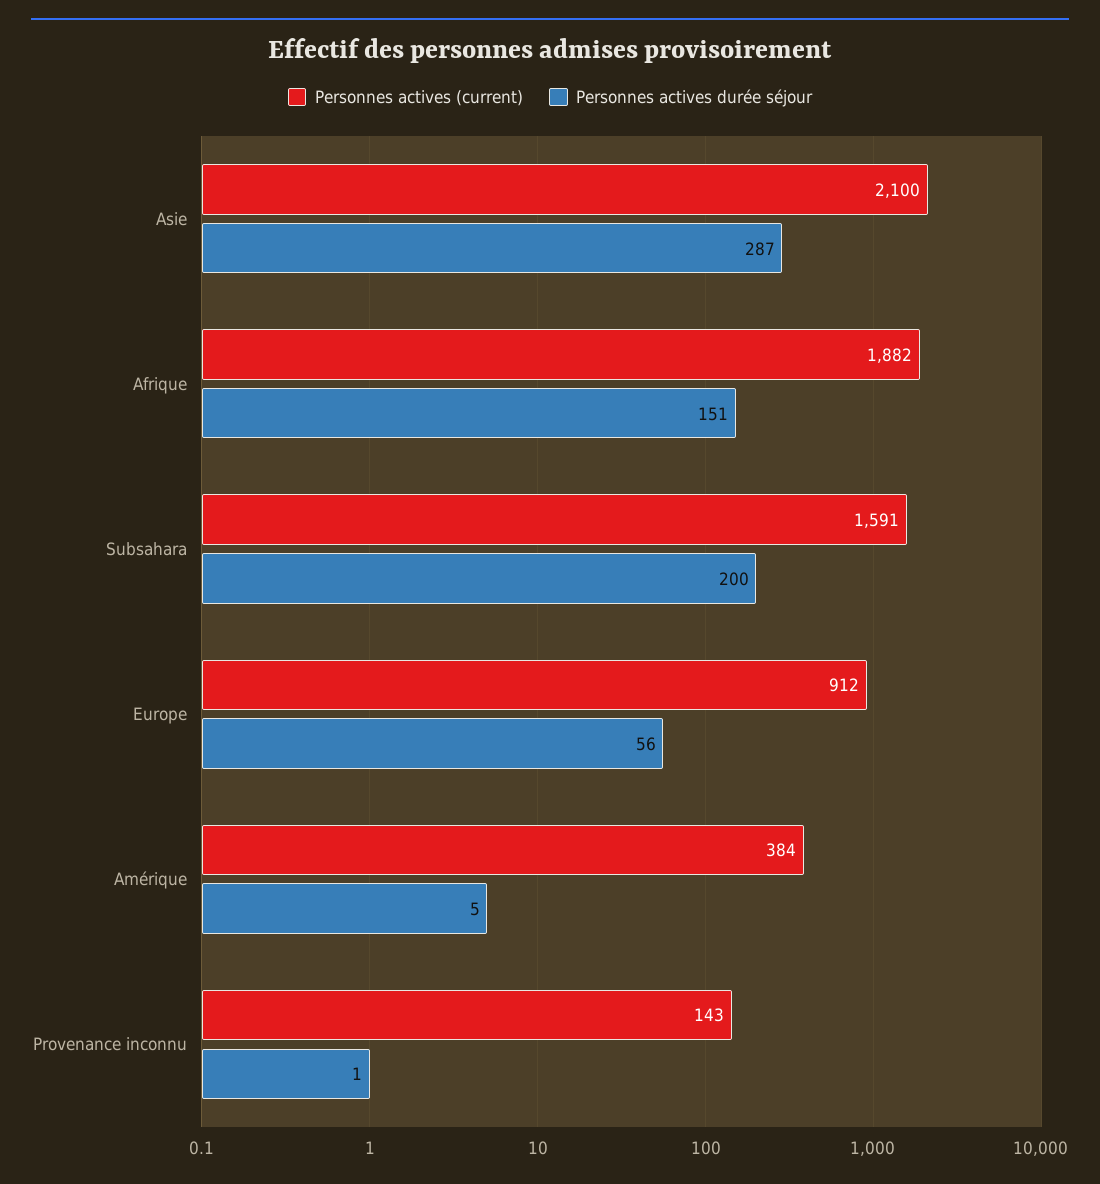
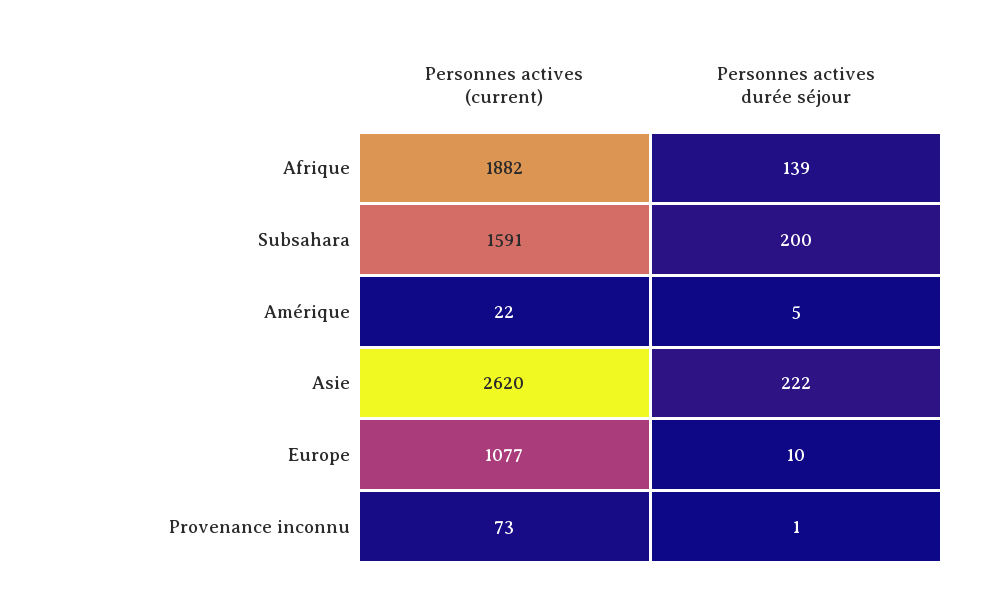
  {
    "Personnes actives (current)": {
-     "Asie": 2100,
+     "Asie": 2620,
      "Afrique": 1882,
      "Subsahara": 1591,
-     "Europe": 912,
+     "Europe": 1077,
-     "Amérique": 384,
+     "Amérique": 22,
-     "Provenance inconnu": 143
+     "Provenance inconnu": 73
    },
    "Personnes actives durée séjour": {
-     "Asie": 287,
+     "Asie": 222,
-     "Afrique": 151,
+     "Afrique": 139,
      "Subsahara": 200,
-     "Europe": 56,
+     "Europe": 10,
      "Amérique": 5,
      "Provenance inconnu": 1
    }
  }

